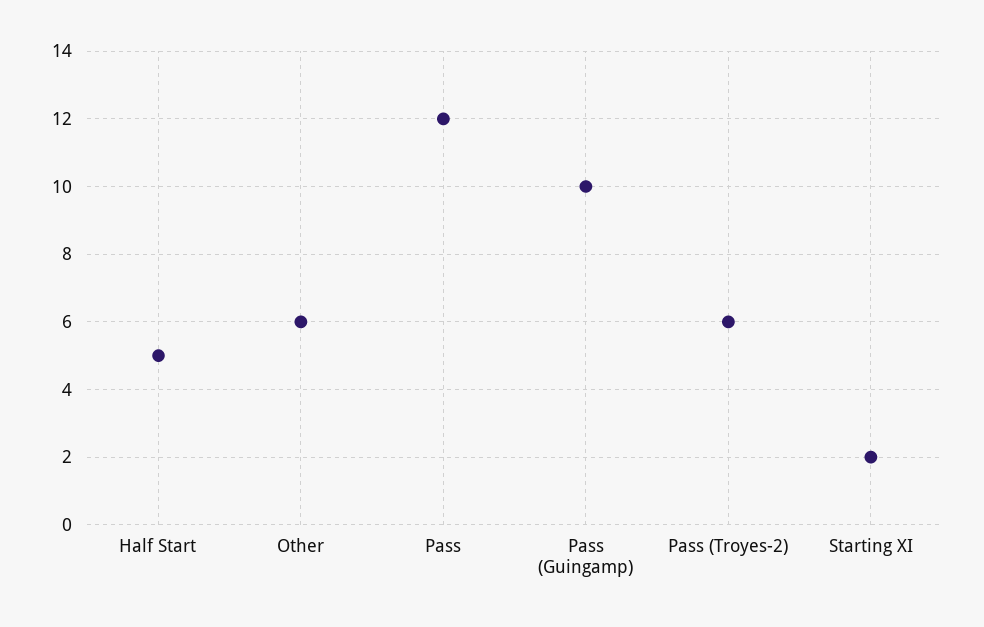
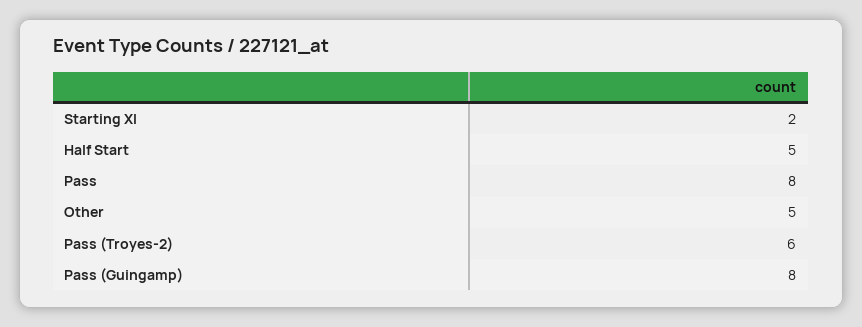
  {
    "Half Start": 5,
-   "Other": 6,
+   "Other": 5,
-   "Pass": 12,
+   "Pass": 8,
-   "Pass (Guingamp)": 10,
+   "Pass (Guingamp)": 8,
    "Pass (Troyes-2)": 6,
    "Starting XI": 2
  }

